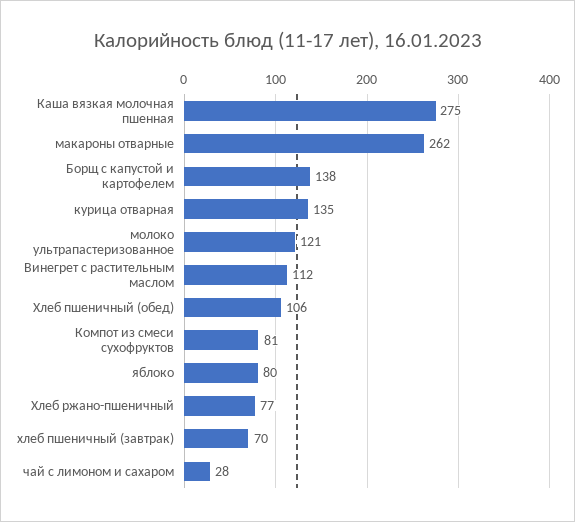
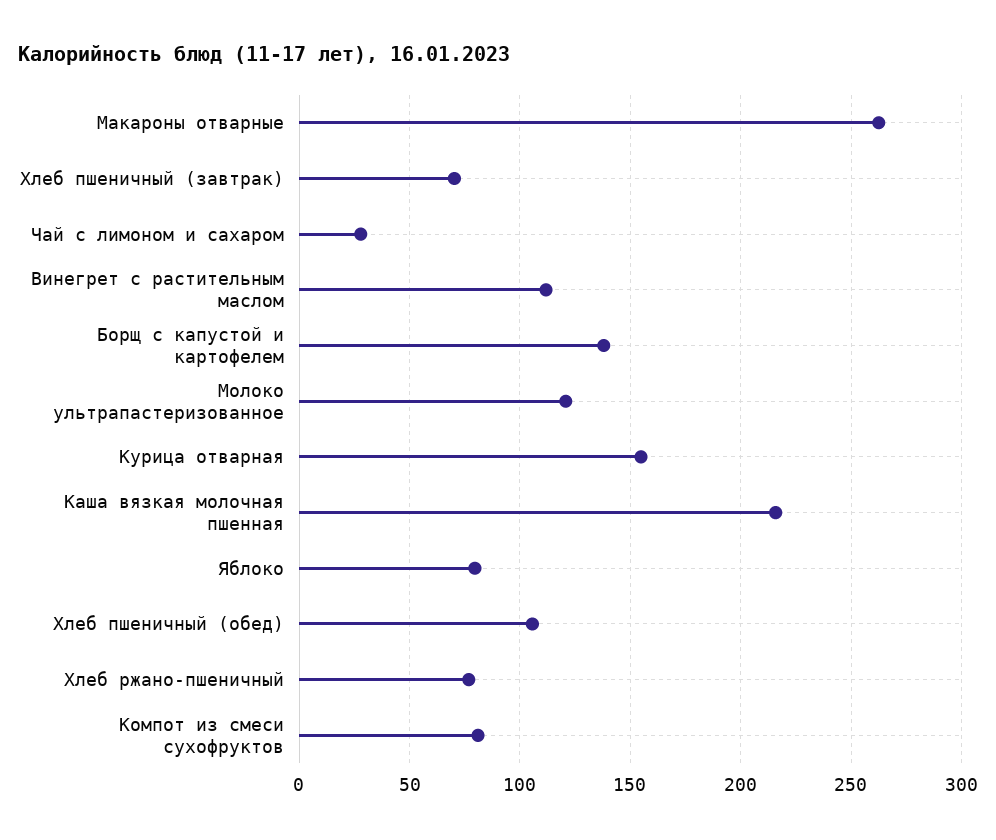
  {
-   "Каша вязкая молочная пшенная": 275,
+   "Каша вязкая молочная пшенная": 215,
    "макароны отварные": 262,
    "Борщ с капустой и картофелем": 138,
-   "курица отварная": 135,
+   "курица отварная": 155,
    "молоко ультрапастеризованное": 121,
    "Винегрет с растительным маслом": 112,
    "Хлеб пшеничный (обед)": 106,
    "Компот из смеси сухофруктов": 81,
    "яблоко": 80,
    "Хлеб ржано-пшеничный": 77,
    "хлеб пшеничный (завтрак)": 70,
    "чай с лимоном и сахаром": 28
  }

